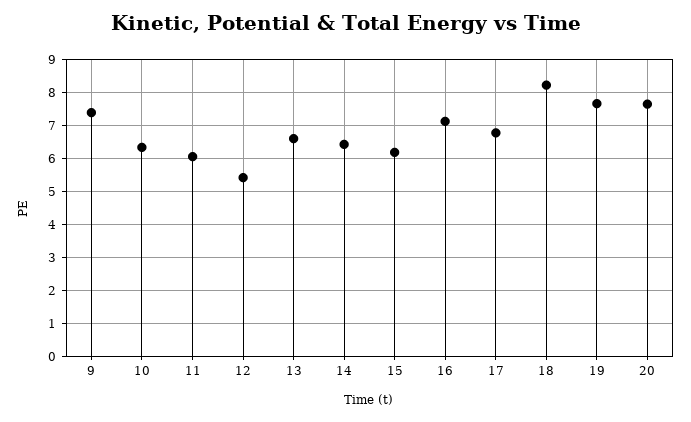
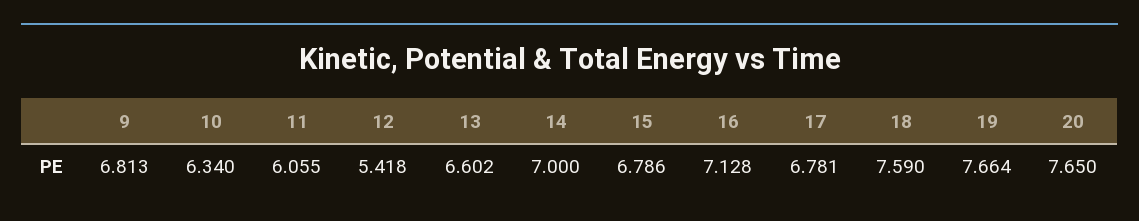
  {
-   "9": 7.4,
+   "9": 6.813,
    "10": 6.34,
    "11": 6.055,
    "12": 5.418,
    "13": 6.602,
-   "14": 6.4,
+   "14": 7,
-   "15": 6.2,
+   "15": 6.786,
    "16": 7.128,
    "17": 6.781,
-   "18": 8.2,
+   "18": 7.59,
    "19": 7.664,
    "20": 7.65
  }

